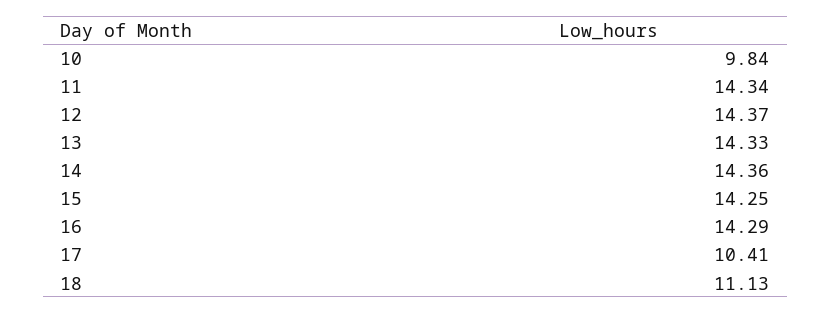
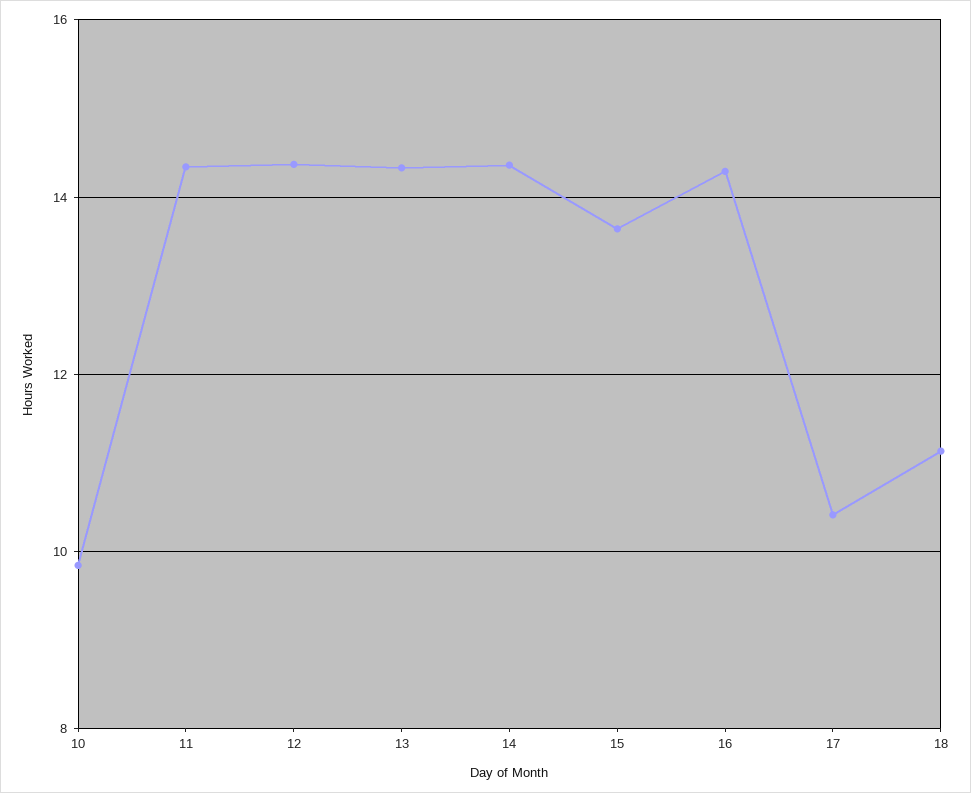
  {
    "10": 9.84,
    "11": 14.34,
    "12": 14.37,
    "13": 14.33,
    "14": 14.36,
-   "15": 14.25,
+   "15": 13.6,
    "16": 14.29,
    "17": 10.41,
    "18": 11.13
  }

